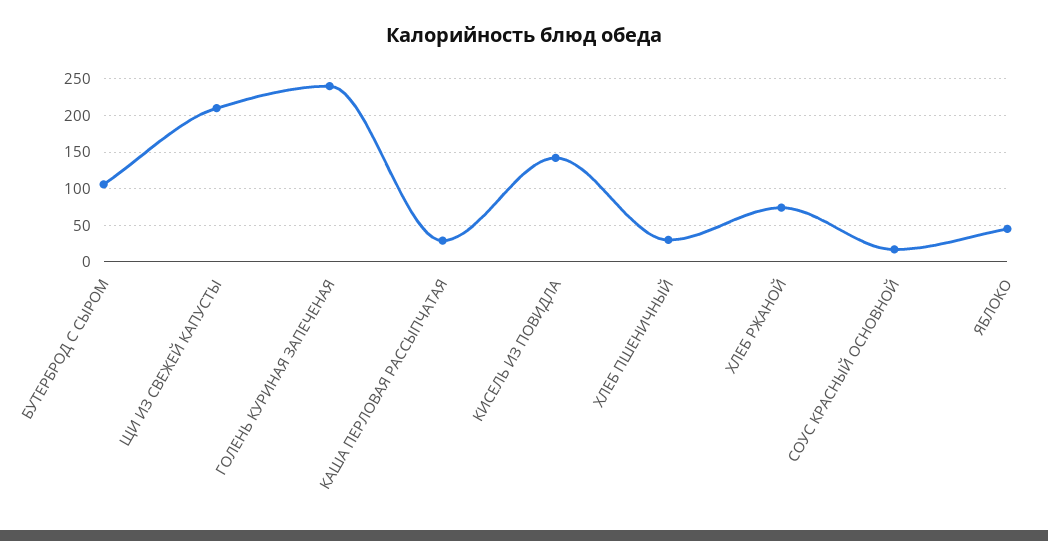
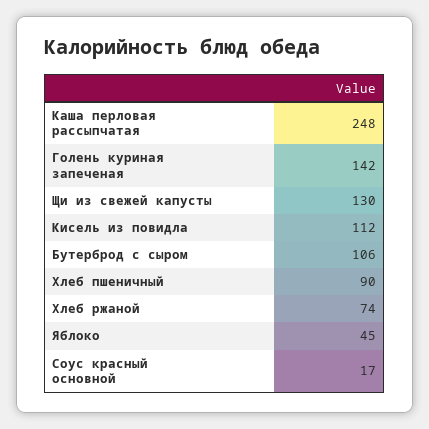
  {
    "БУТЕРБРОД С СЫРОМ": 106,
-   "ЩИ ИЗ СВЕЖЕЙ КАПУСТЫ": 210,
+   "ЩИ ИЗ СВЕЖЕЙ КАПУСТЫ": 130,
-   "ГОЛЕНЬ КУРИНАЯ ЗАПЕЧЕНАЯ": 240,
+   "ГОЛЕНЬ КУРИНАЯ ЗАПЕЧЕНАЯ": 142,
-   "КАША ПЕРЛОВАЯ РАССЫПЧАТАЯ": 30,
+   "КАША ПЕРЛОВАЯ РАССЫПЧАТАЯ": 248,
-   "КИСЕЛЬ ИЗ ПОВИДЛА": 140,
+   "КИСЕЛЬ ИЗ ПОВИДЛА": 112,
-   "ХЛЕБ ПШЕНИЧНЫЙ": 30,
+   "ХЛЕБ ПШЕНИЧНЫЙ": 90,
    "ХЛЕБ РЖАНОЙ": 74,
    "СОУС КРАСНЫЙ ОСНОВНОЙ": 17,
    "ЯБЛОКО": 45
  }

